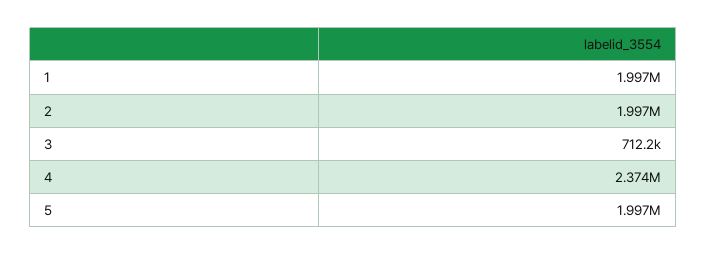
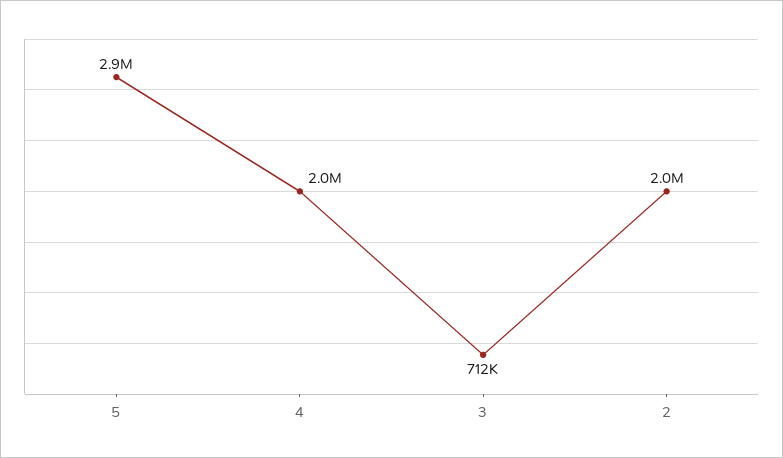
  {
-   "1": 1997000,
    "2": 1997000,
    "3": 712200,
-   "4": 2374000,
+   "4": 2000000,
-   "5": 1997000
+   "5": 2900000
  }

